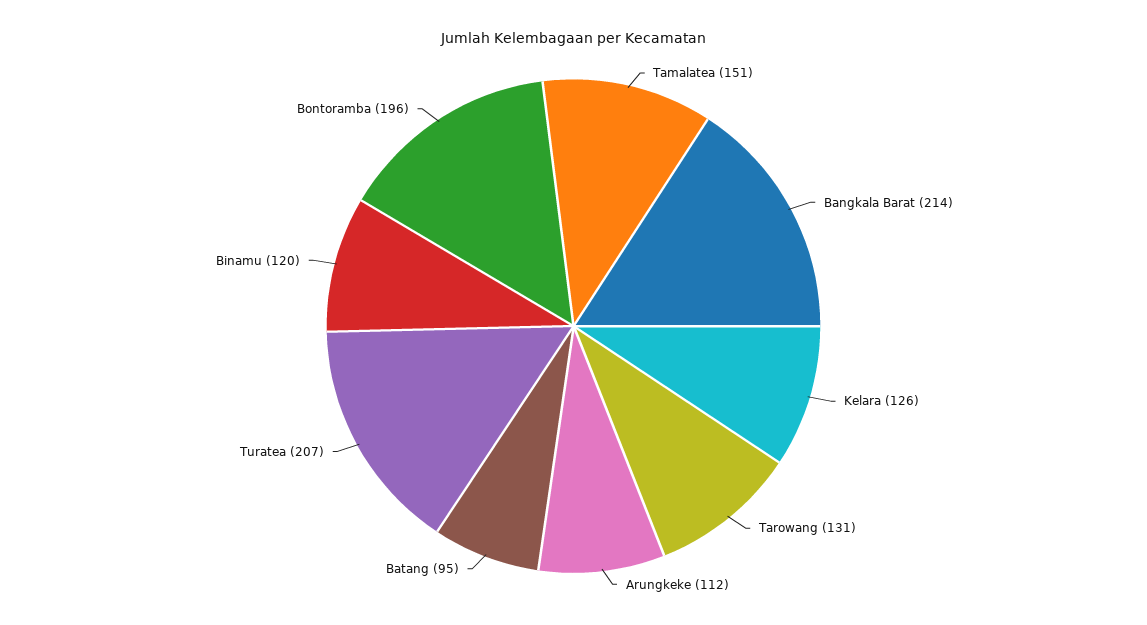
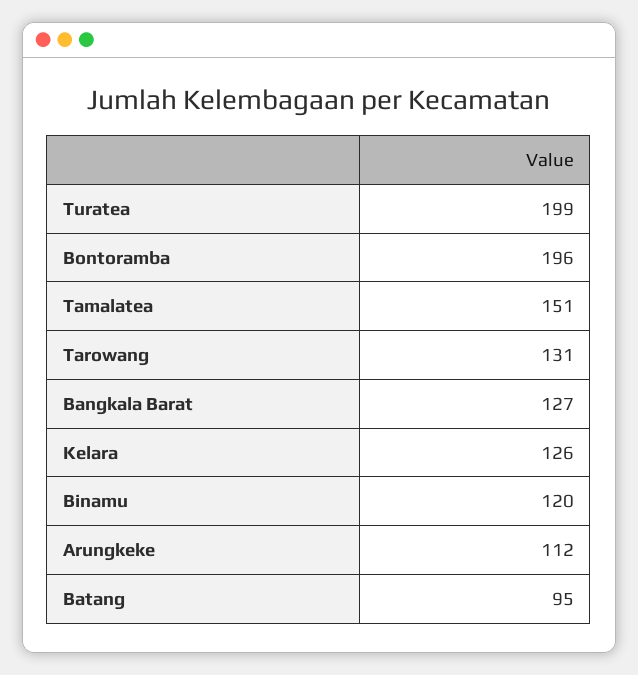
  {
    "Tamalatea": 151,
-   "Bangkala Barat": 214,
+   "Bangkala Barat": 127,
    "Kelara": 126,
    "Tarowang": 131,
    "Arungkeke": 112,
    "Batang": 95,
-   "Turatea": 207,
+   "Turatea": 199,
    "Binamu": 120,
    "Bontoramba": 196
  }

